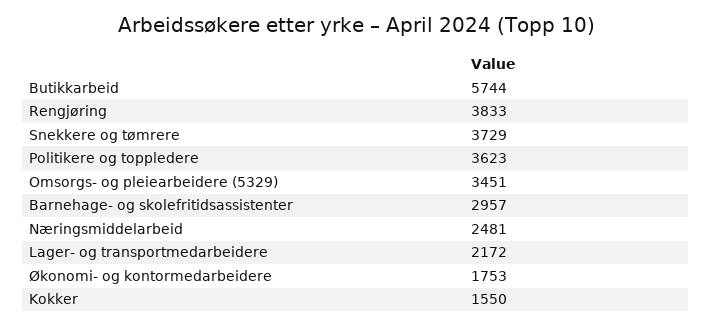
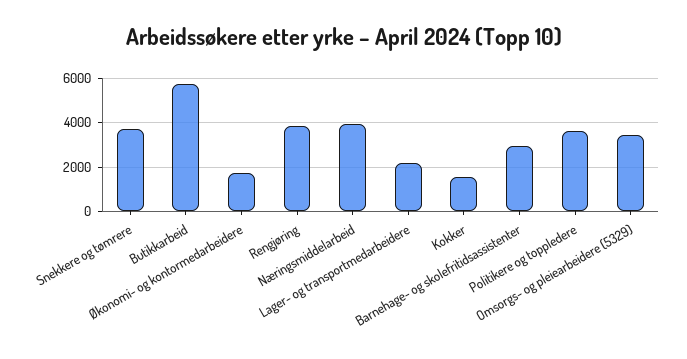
  {
    "Butikkarbeid": 5744,
    "Rengjøring": 3833,
    "Snekkere og tømrere": 3729,
    "Politikere og toppledere": 3623,
    "Omsorgs- og pleiearbeidere (5329)": 3451,
    "Barnehage- og skolefritidsassistenter": 2957,
-   "Næringsmiddelarbeid": 2481,
+   "Næringsmiddelarbeid": 4000,
    "Lager- og transportmedarbeidere": 2172,
    "Økonomi- og kontormedarbeidere": 1753,
    "Kokker": 1550
  }

